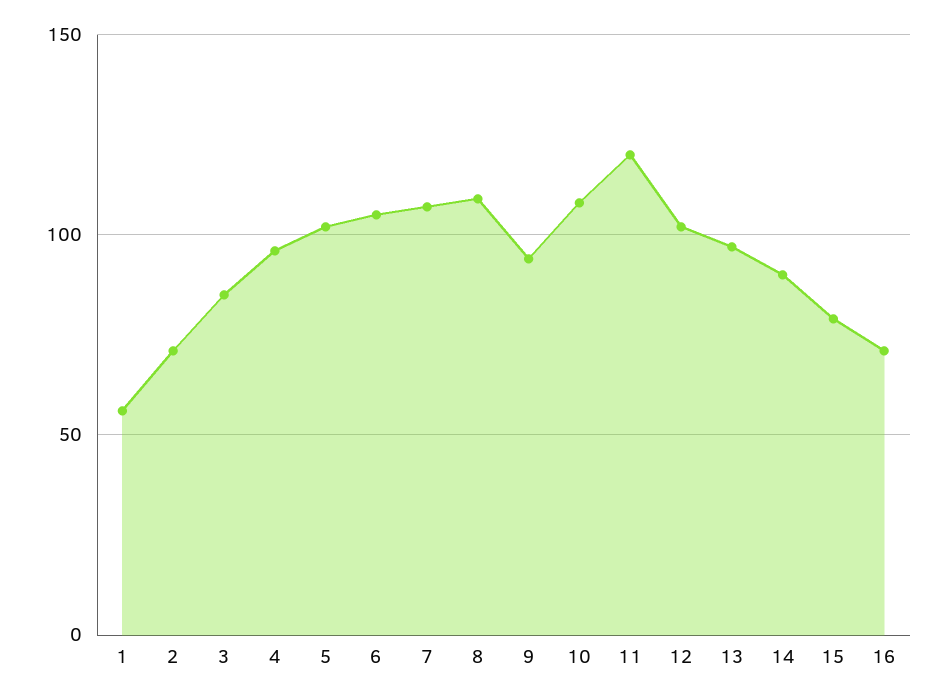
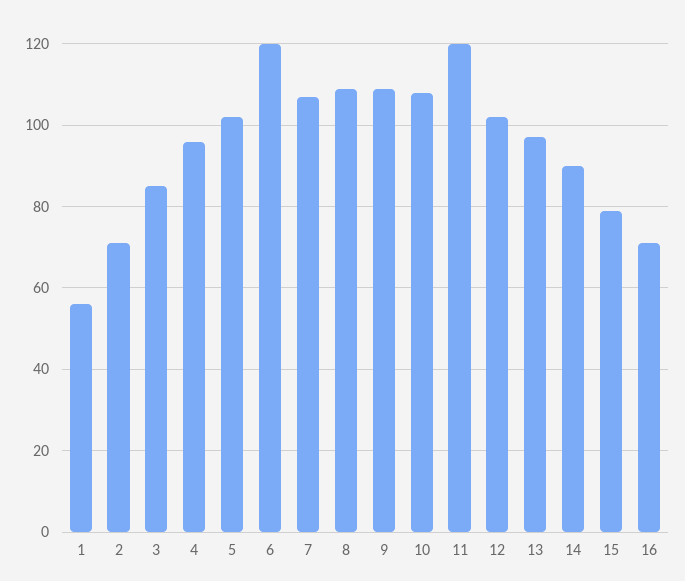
  {
    "1": 55,
    "2": 70,
    "3": 85,
    "4": 95,
    "5": 100,
-   "6": 105,
+   "6": 120,
    "7": 105,
    "8": 110,
-   "9": 95,
+   "9": 110,
    "10": 110,
    "11": 120,
    "12": 100,
    "13": 95,
    "14": 90,
    "15": 80,
    "16": 70
  }

